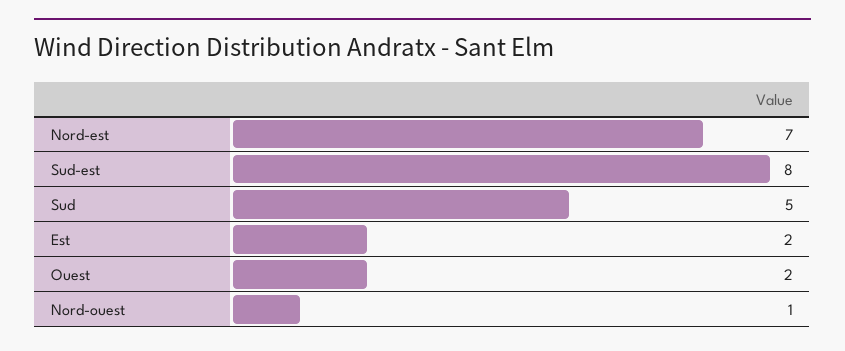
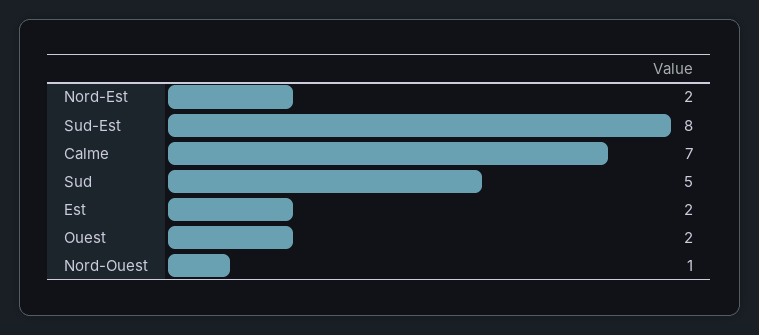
  {
-   "Nord-est": 7,
+   "Nord-est": 2,
    "Sud-est": 8,
    "Sud": 5,
    "Est": 2,
    "Ouest": 2,
-   "Nord-ouest": 1
+   "Nord-ouest": 1,
+   "Calme": 7
  }

